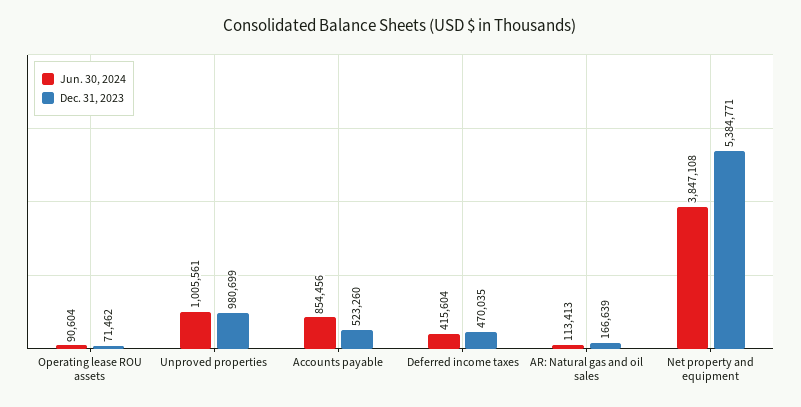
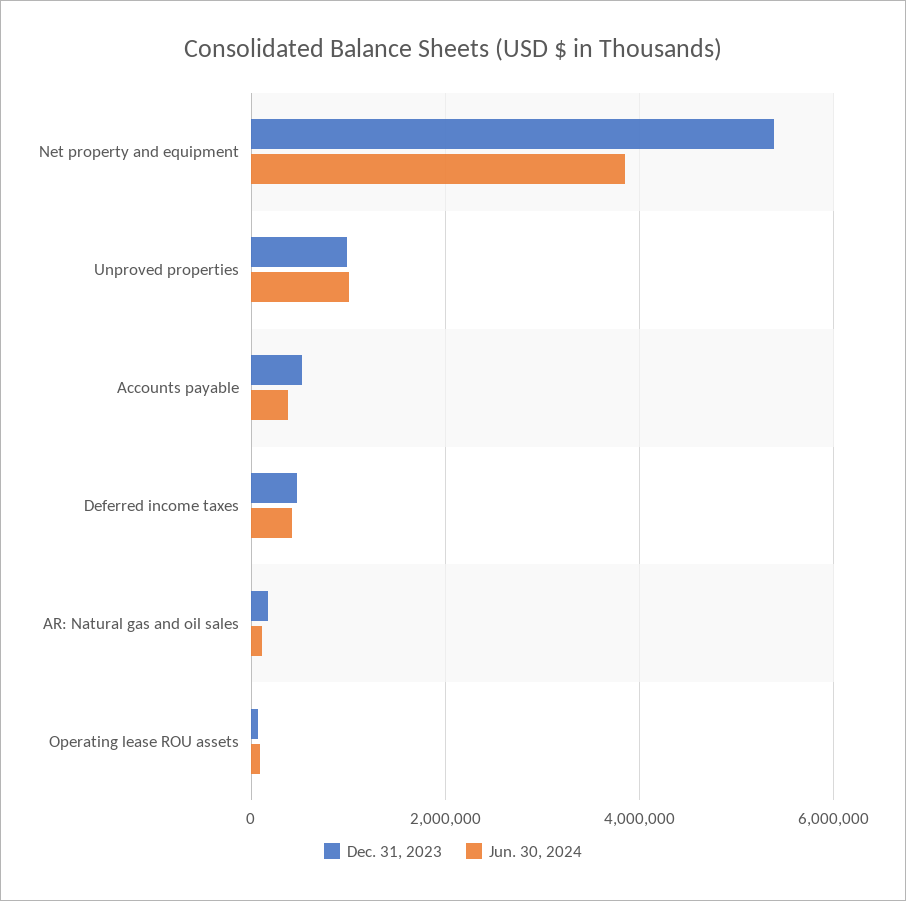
  {
    "Jun. 30, 2024": {
      "Operating lease ROU assets": 90604,
      "Unproved properties": 1005561,
-     "Accounts payable": 854456,
+     "Accounts payable": 400000,
      "Deferred income taxes": 415604,
      "AR: Natural gas and oil sales": 113413,
      "Net property and equipment": 3847108
    },
    "Dec. 31, 2023": {
      "Operating lease ROU assets": 71462,
      "Unproved properties": 980699,
      "Accounts payable": 523260,
      "Deferred income taxes": 470035,
      "AR: Natural gas and oil sales": 166639,
      "Net property and equipment": 5384771
    }
  }

